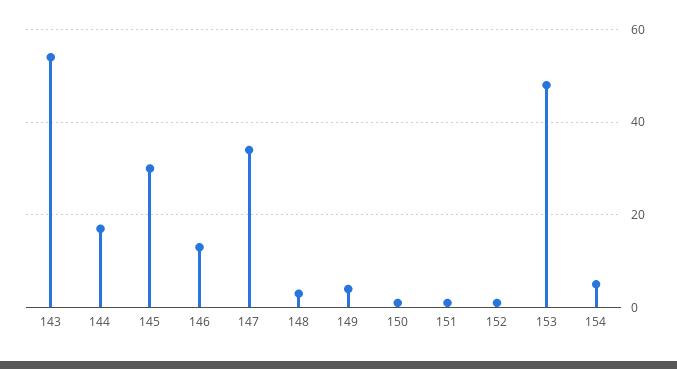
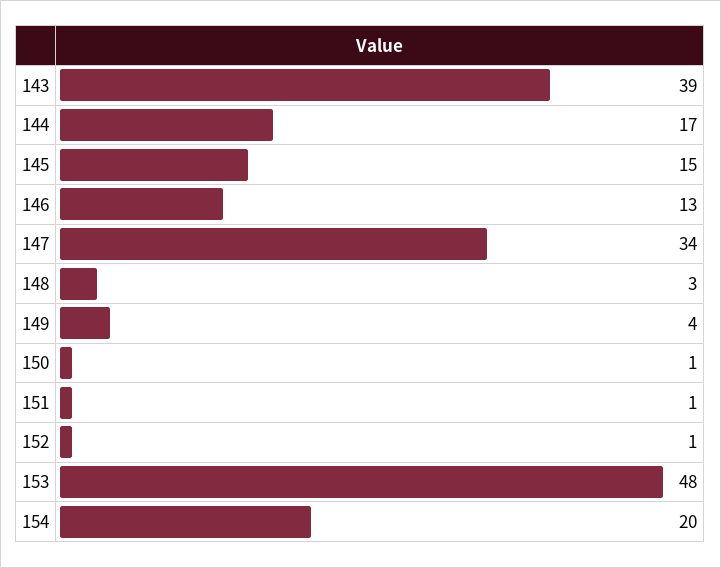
  {
-   "143": 55,
+   "143": 39,
    "144": 17,
-   "145": 30,
+   "145": 15,
    "146": 13,
    "147": 34,
    "148": 3,
    "149": 4,
    "150": 1,
    "151": 1,
    "152": 1,
    "153": 48,
-   "154": 5
+   "154": 20
  }

